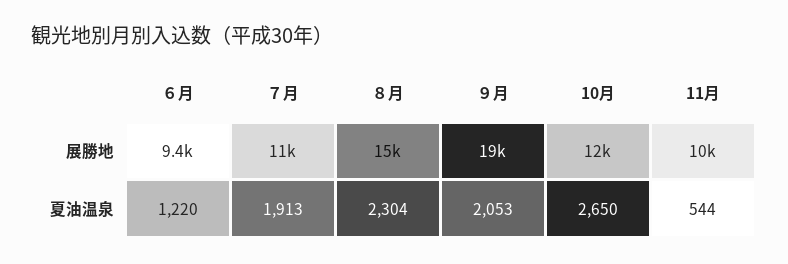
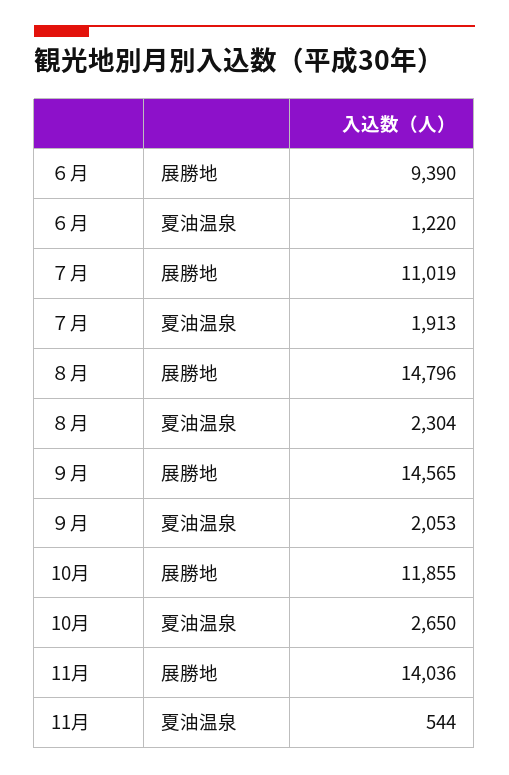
  {
    "６月": {
      "展勝地": 9390,
      "夏油温泉": 1220
    },
    "７月": {
      "展勝地": 11019,
      "夏油温泉": 1913
    },
    "８月": {
      "展勝地": 14796,
      "夏油温泉": 2304
    },
    "９月": {
-     "展勝地": 19000,
+     "展勝地": 14565,
      "夏油温泉": 2053
    },
    "10月": {
      "展勝地": 11855,
      "夏油温泉": 2650
    },
    "11月": {
-     "展勝地": 10000,
+     "展勝地": 14036,
      "夏油温泉": 544
    }
  }

